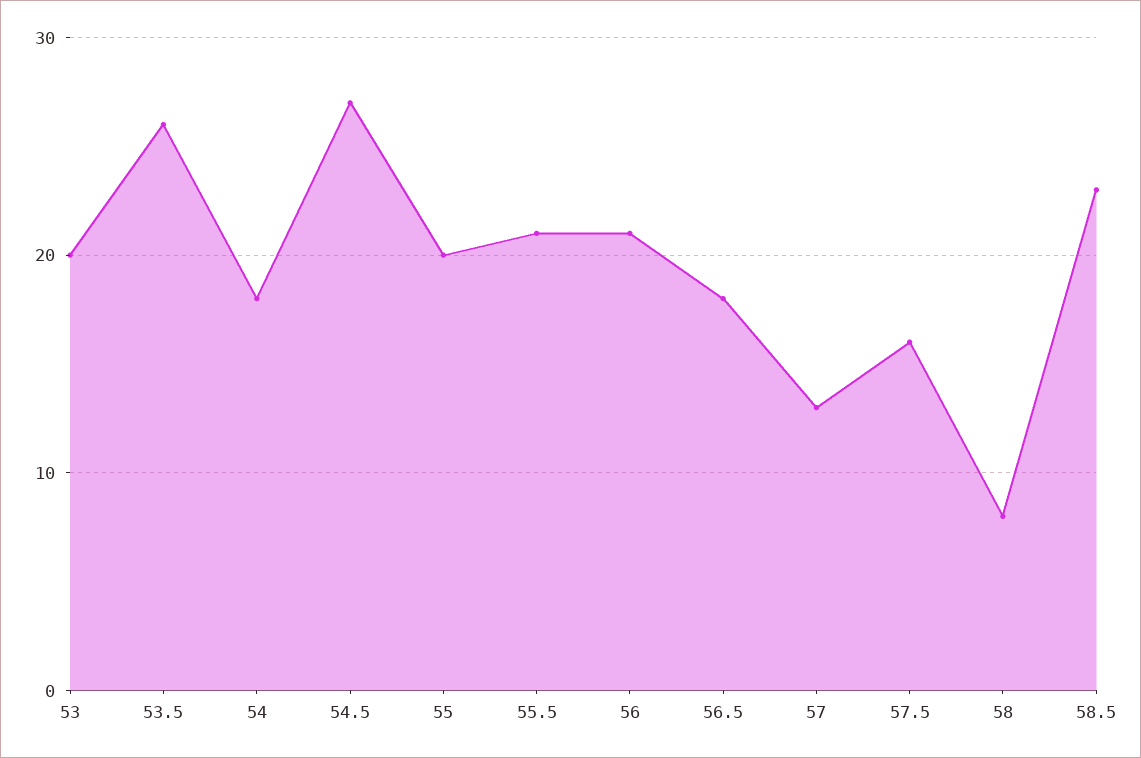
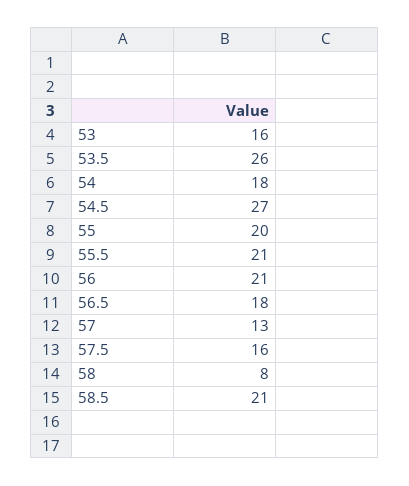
  {
-   "53": 20,
+   "53": 16,
    "53.5": 26,
    "54": 18,
    "54.5": 27,
    "55": 20,
    "55.5": 21,
    "56": 21,
    "56.5": 18,
    "57": 13,
    "57.5": 16,
    "58": 8,
-   "58.5": 23
+   "58.5": 21
  }

